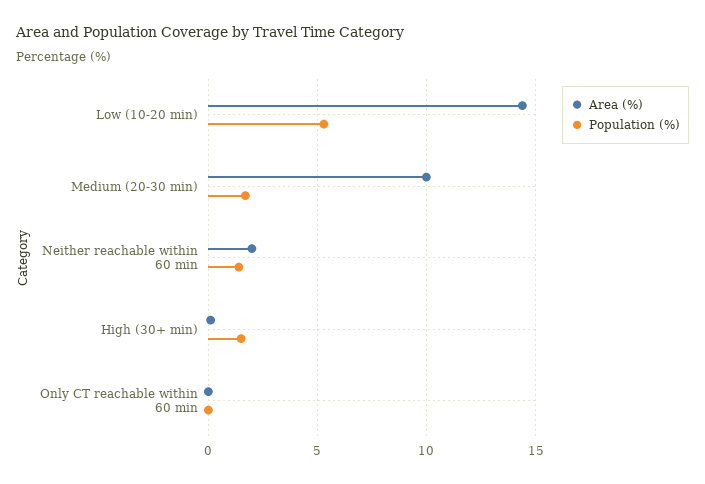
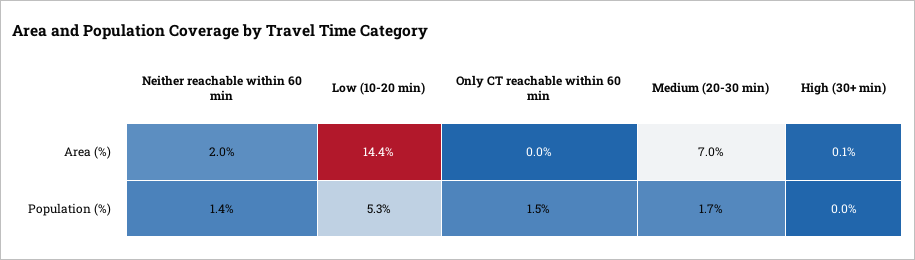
  {
    "Area (%)": {
      "Low (10-20 min)": 14.4,
-     "Medium (20-30 min)": 10,
+     "Medium (20-30 min)": 7,
      "Neither reachable within 60 min": 2,
      "High (30+ min)": 0.1,
      "Only CT reachable within 60 min": 0
    },
    "Population (%)": {
      "Low (10-20 min)": 5.3,
      "Medium (20-30 min)": 1.7,
      "Neither reachable within 60 min": 1.4,
-     "High (30+ min)": 1.5,
+     "High (30+ min)": 0,
-     "Only CT reachable within 60 min": 0
+     "Only CT reachable within 60 min": 1.5
    }
  }

